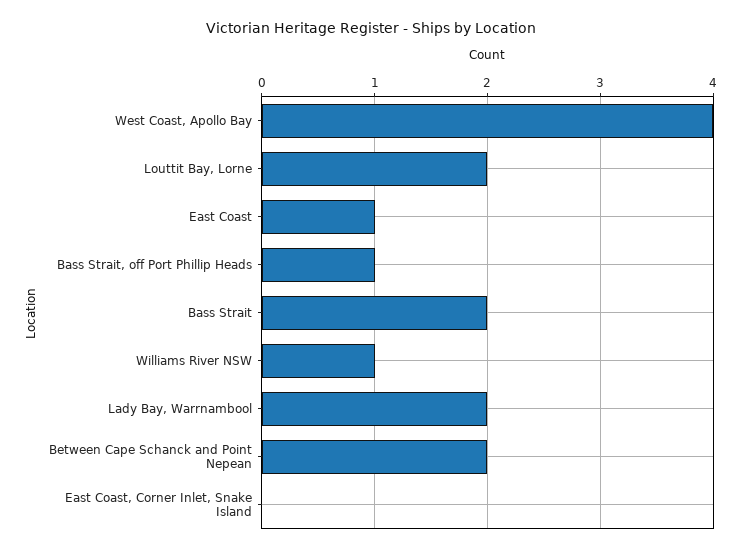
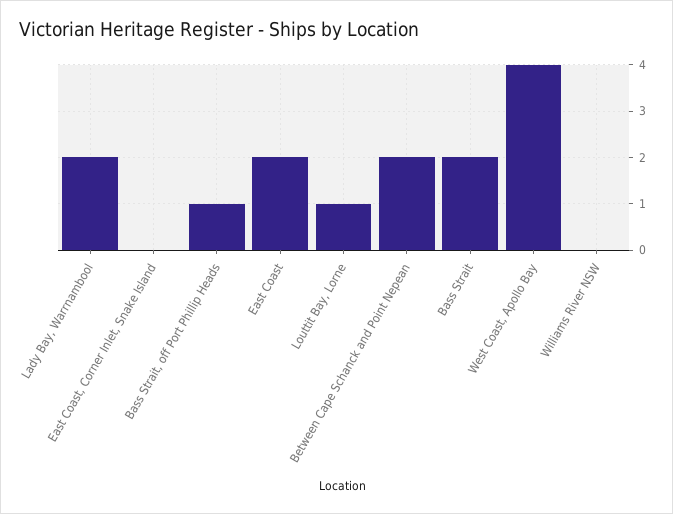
  {
    "West Coast, Apollo Bay": 4,
-   "Louttit Bay, Lorne": 2,
+   "Louttit Bay, Lorne": 1,
-   "East Coast": 1,
+   "East Coast": 2,
    "Bass Strait, off Port Phillip Heads": 1,
    "Bass Strait": 2,
-   "Williams River NSW": 1,
+   "Williams River NSW": 0,
    "Lady Bay, Warrnambool": 2,
    "Between Cape Schanck and Point Nepean": 2,
    "East Coast, Corner Inlet, Snake Island": 0
  }

